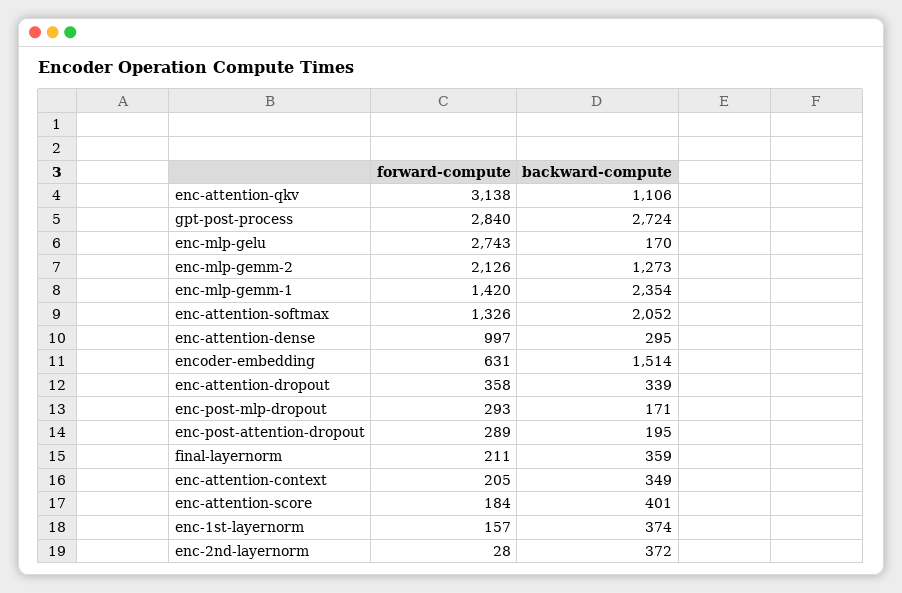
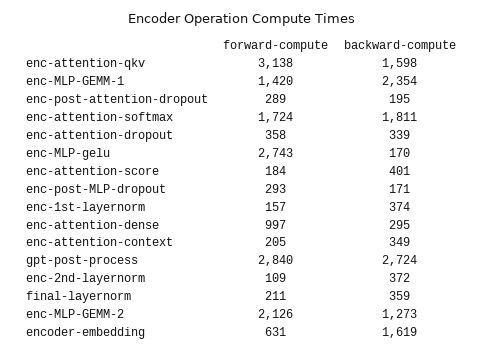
  {
    "forward-compute": {
      "enc-attention-qkv": 3138,
      "gpt-post-process": 2840,
      "enc-mlp-gelu": 2743,
      "enc-mlp-gemm-2": 2126,
      "enc-mlp-gemm-1": 1420,
-     "enc-attention-softmax": 1326,
+     "enc-attention-softmax": 1724,
      "enc-attention-dense": 997,
      "encoder-embedding": 631,
      "enc-attention-dropout": 358,
      "enc-post-mlp-dropout": 293,
      "enc-post-attention-dropout": 289,
      "final-layernorm": 211,
      "enc-attention-context": 205,
      "enc-attention-score": 184,
      "enc-1st-layernorm": 157,
-     "enc-2nd-layernorm": 28
+     "enc-2nd-layernorm": 109
    },
    "backward-compute": {
-     "enc-attention-qkv": 1106,
+     "enc-attention-qkv": 1598,
      "gpt-post-process": 2724,
      "enc-mlp-gelu": 170,
      "enc-mlp-gemm-2": 1273,
      "enc-mlp-gemm-1": 2354,
-     "enc-attention-softmax": 2052,
+     "enc-attention-softmax": 1811,
      "enc-attention-dense": 295,
-     "encoder-embedding": 1514,
+     "encoder-embedding": 1619,
      "enc-attention-dropout": 339,
      "enc-post-mlp-dropout": 171,
      "enc-post-attention-dropout": 195,
      "final-layernorm": 359,
      "enc-attention-context": 349,
      "enc-attention-score": 401,
      "enc-1st-layernorm": 374,
      "enc-2nd-layernorm": 372
    }
  }

